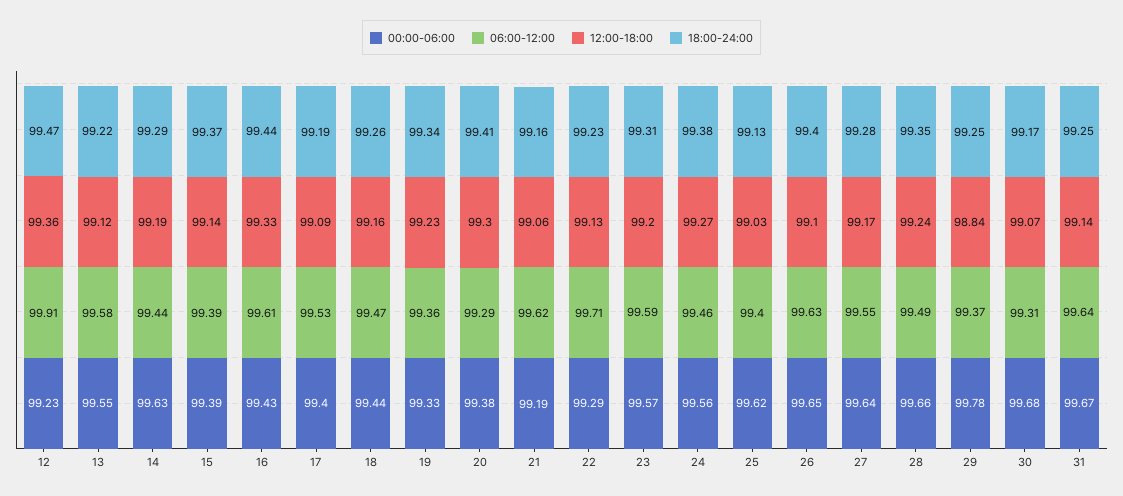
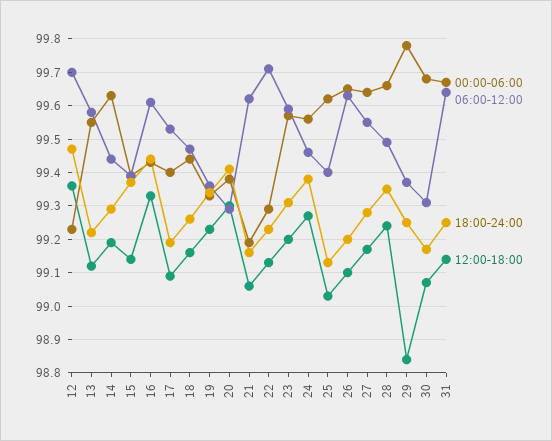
  {
    "00:00-06:00": {
      "12": 99.23,
      "13": 99.55,
      "14": 99.63,
      "15": 99.39,
      "16": 99.43,
      "17": 99.4,
      "18": 99.44,
      "19": 99.33,
      "20": 99.38,
      "21": 99.19,
      "22": 99.29,
      "23": 99.57,
      "24": 99.56,
      "25": 99.62,
      "26": 99.65,
      "27": 99.64,
      "28": 99.66,
      "29": 99.78,
      "30": 99.68,
      "31": 99.67
    },
    "06:00-12:00": {
-     "12": 99.91,
+     "12": 99.7,
      "13": 99.58,
      "14": 99.44,
      "15": 99.39,
      "16": 99.61,
      "17": 99.53,
      "18": 99.47,
      "19": 99.36,
      "20": 99.29,
      "21": 99.62,
      "22": 99.71,
      "23": 99.59,
      "24": 99.46,
      "25": 99.4,
      "26": 99.63,
      "27": 99.55,
      "28": 99.49,
      "29": 99.37,
      "30": 99.31,
      "31": 99.64
    },
    "12:00-18:00": {
      "12": 99.36,
      "13": 99.12,
      "14": 99.19,
      "15": 99.14,
      "16": 99.33,
      "17": 99.09,
      "18": 99.16,
      "19": 99.23,
      "20": 99.3,
      "21": 99.06,
      "22": 99.13,
      "23": 99.2,
      "24": 99.27,
      "25": 99.03,
      "26": 99.1,
      "27": 99.17,
      "28": 99.24,
      "29": 98.84,
      "30": 99.07,
      "31": 99.14
    },
    "18:00-24:00": {
      "12": 99.47,
      "13": 99.22,
      "14": 99.29,
      "15": 99.37,
      "16": 99.44,
      "17": 99.19,
      "18": 99.26,
      "19": 99.34,
      "20": 99.41,
      "21": 99.16,
      "22": 99.23,
      "23": 99.31,
      "24": 99.38,
      "25": 99.13,
-     "26": 99.4,
+     "26": 99.2,
      "27": 99.28,
      "28": 99.35,
      "29": 99.25,
      "30": 99.17,
      "31": 99.25
    }
  }

